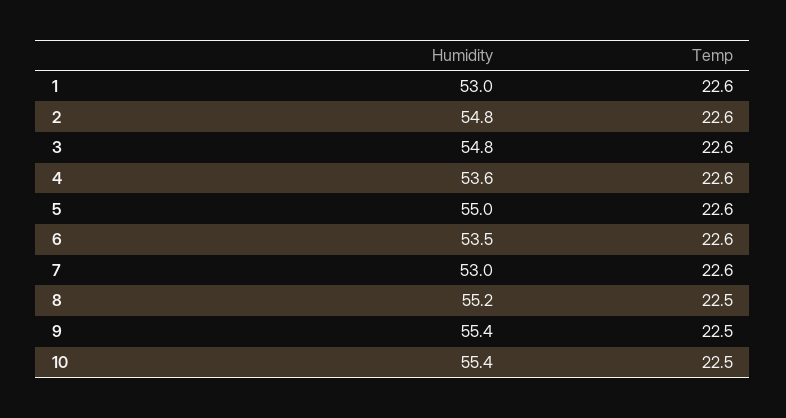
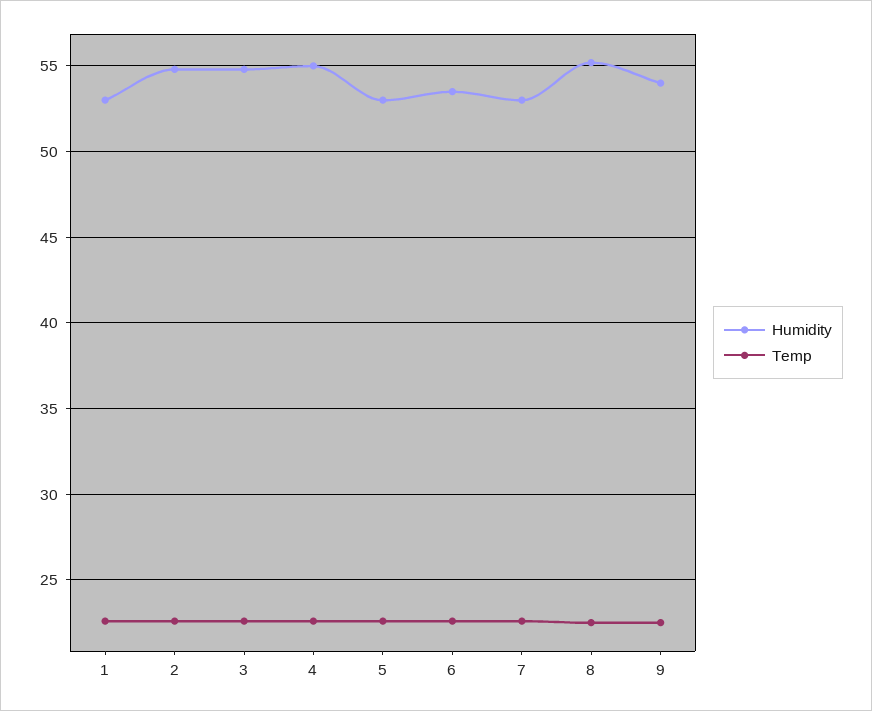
  {
    "Humidity": {
      "1": 53,
      "2": 54.8,
      "3": 54.8,
-     "4": 53.6,
+     "4": 55,
-     "5": 55,
+     "5": 53,
      "6": 53.5,
      "7": 53,
      "8": 55.2,
-     "9": 55.4,
+     "9": 54
-     "10": 55.4
    },
    "Temp": {
      "1": 22.6,
      "2": 22.6,
      "3": 22.6,
      "4": 22.6,
      "5": 22.6,
      "6": 22.6,
      "7": 22.6,
      "8": 22.5,
-     "9": 22.5,
+     "9": 22.5
-     "10": 22.5
    }
  }

